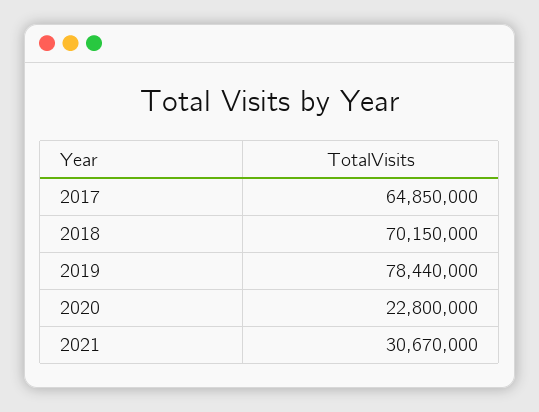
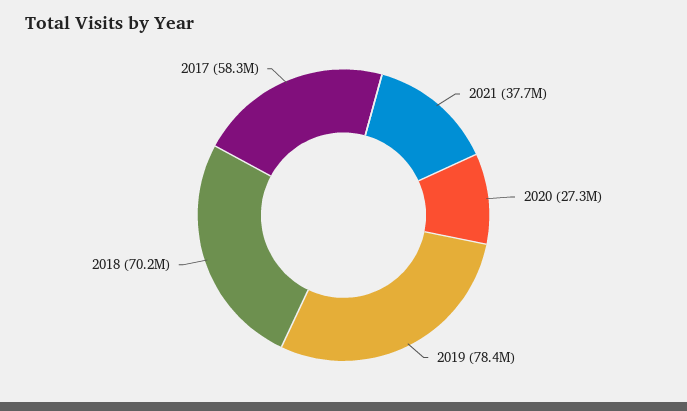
  {
-   "2017": 64850000,
+   "2017": 58300000,
    "2018": 70150000,
    "2019": 78440000,
-   "2020": 22800000,
+   "2020": 27300000,
-   "2021": 30670000
+   "2021": 37700000
  }

